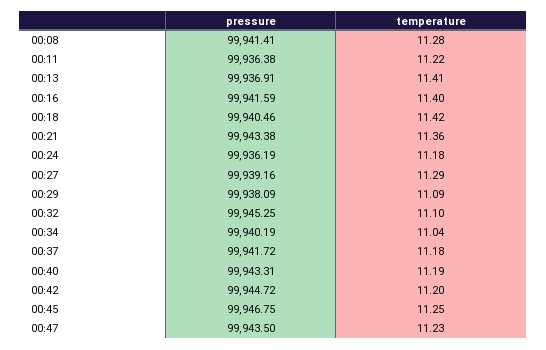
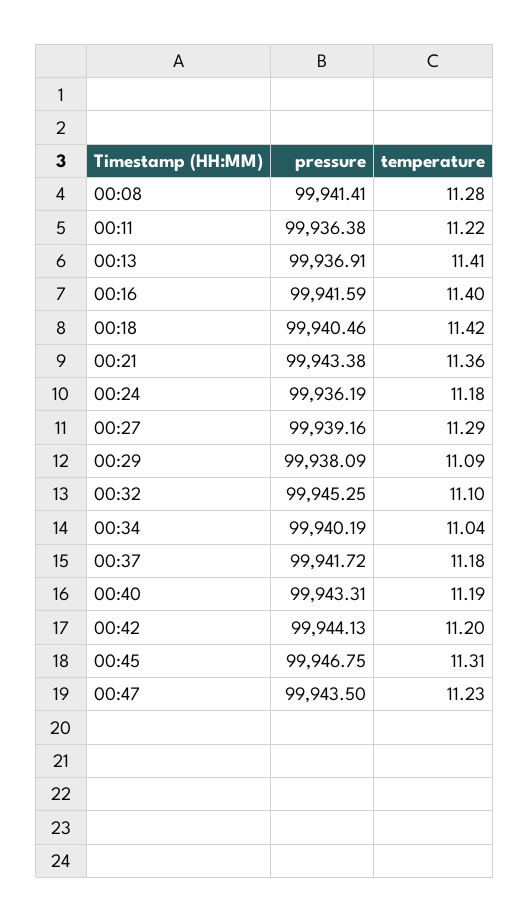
  {
    "pressure": {
      "00:08": 99941.41,
      "00:11": 99936.38,
      "00:13": 99936.91,
      "00:16": 99941.59,
      "00:18": 99940.46,
      "00:21": 99943.38,
      "00:24": 99936.19,
      "00:27": 99939.16,
      "00:29": 99938.09,
      "00:32": 99945.25,
      "00:34": 99940.19,
      "00:37": 99941.72,
      "00:40": 99943.31,
-     "00:42": 99944.72,
+     "00:42": 99944.13,
      "00:45": 99946.75,
      "00:47": 99943.5
    },
    "temperature": {
      "00:08": 11.28,
      "00:11": 11.22,
      "00:13": 11.41,
      "00:16": 11.4,
      "00:18": 11.42,
      "00:21": 11.36,
      "00:24": 11.18,
      "00:27": 11.29,
      "00:29": 11.09,
      "00:32": 11.1,
      "00:34": 11.04,
      "00:37": 11.18,
      "00:40": 11.19,
      "00:42": 11.2,
-     "00:45": 11.25,
+     "00:45": 11.31,
      "00:47": 11.23
    }
  }

